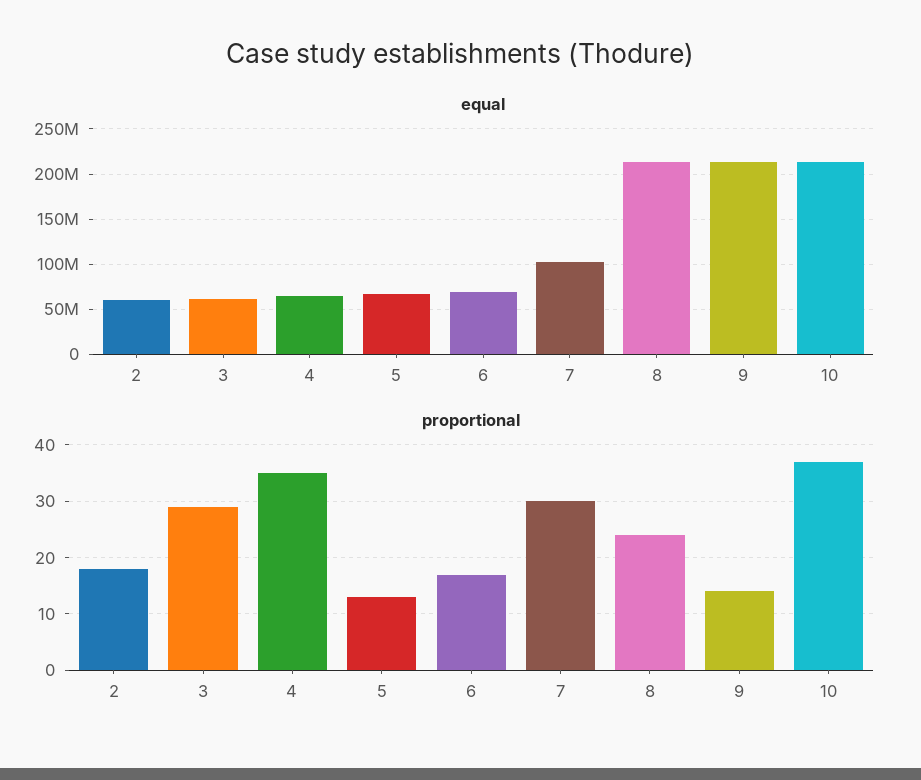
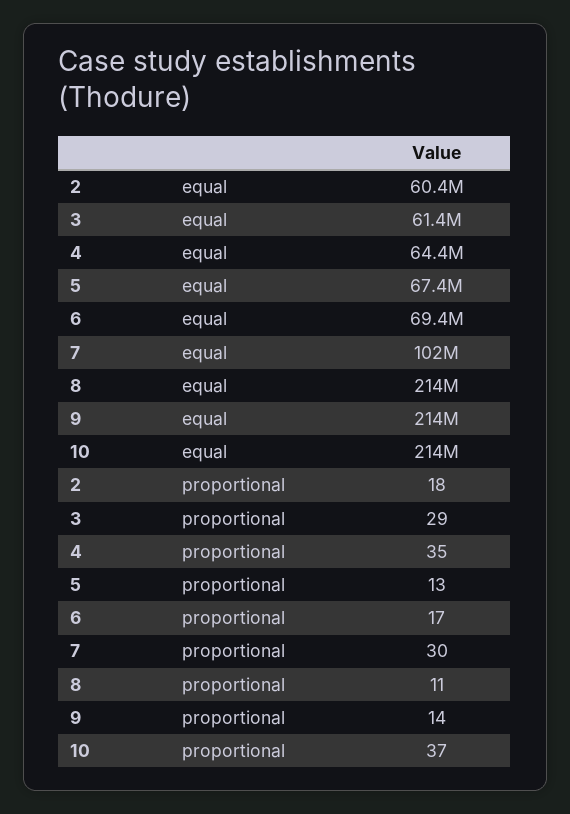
  {
    "equal": {
      "2": 60400000,
      "3": 61400000,
      "4": 64400000,
      "5": 67400000,
      "6": 69400000,
      "7": 102000000,
      "8": 214000000,
      "9": 214000000,
      "10": 214000000
    },
    "proportional": {
      "2": 18,
      "3": 29,
      "4": 35,
      "5": 13,
      "6": 17,
      "7": 30,
-     "8": 25,
+     "8": 11,
      "9": 14,
      "10": 37
    }
  }

